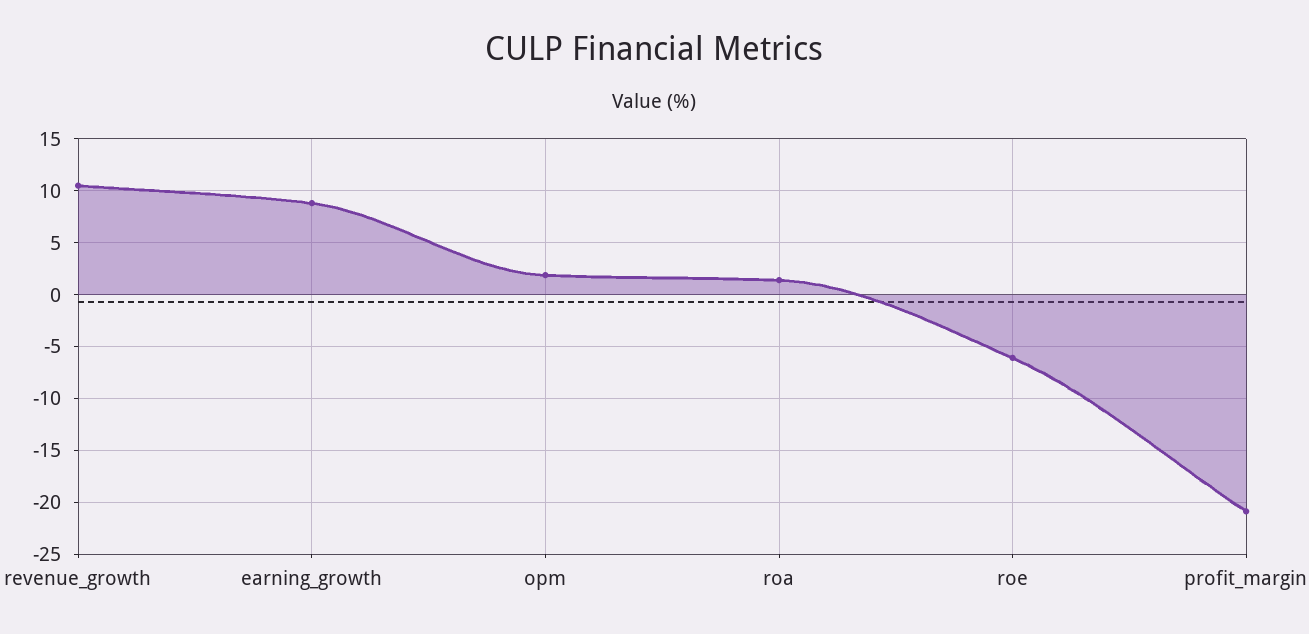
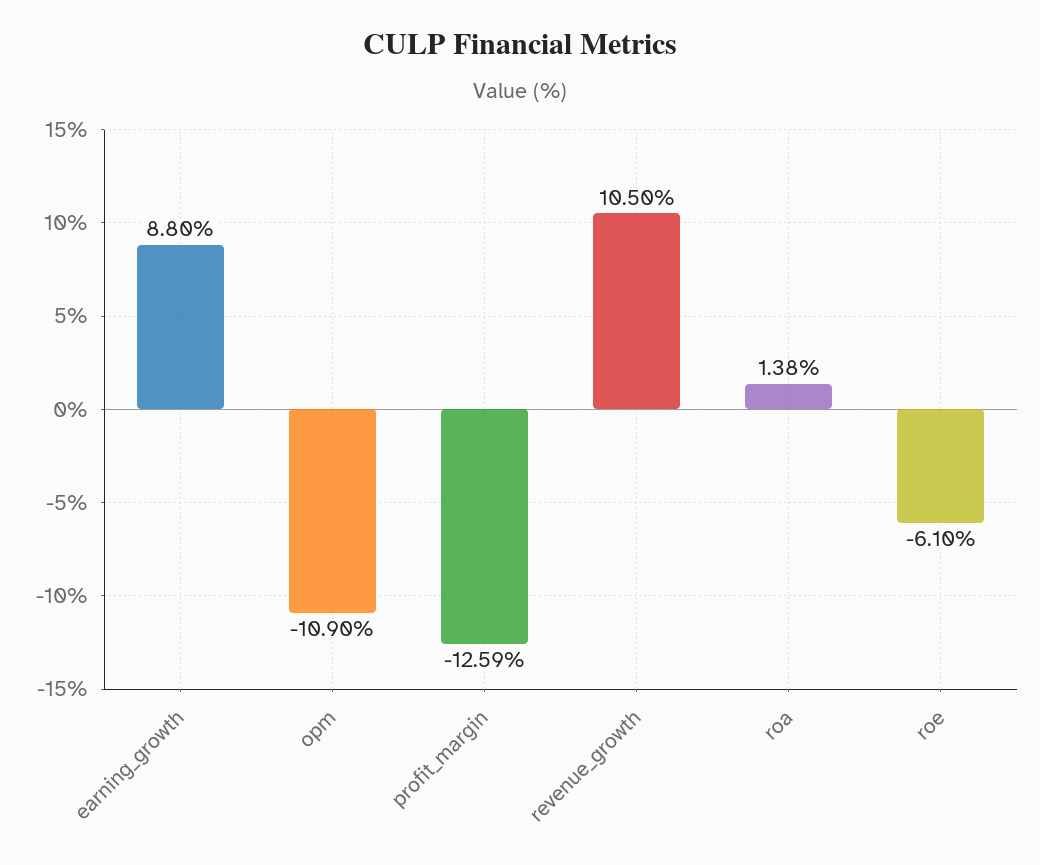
  {
    "revenue_growth": 10.5,
    "earning_growth": 8.8,
-   "opm": 2,
+   "opm": -10.9,
    "roa": 1.38,
    "roe": -6.1,
-   "profit_margin": -21
+   "profit_margin": -12.59
  }

